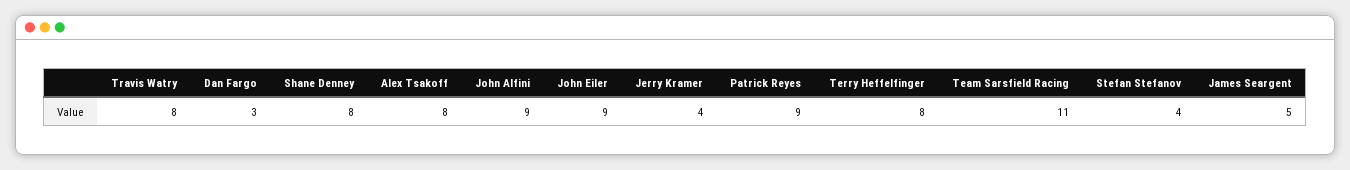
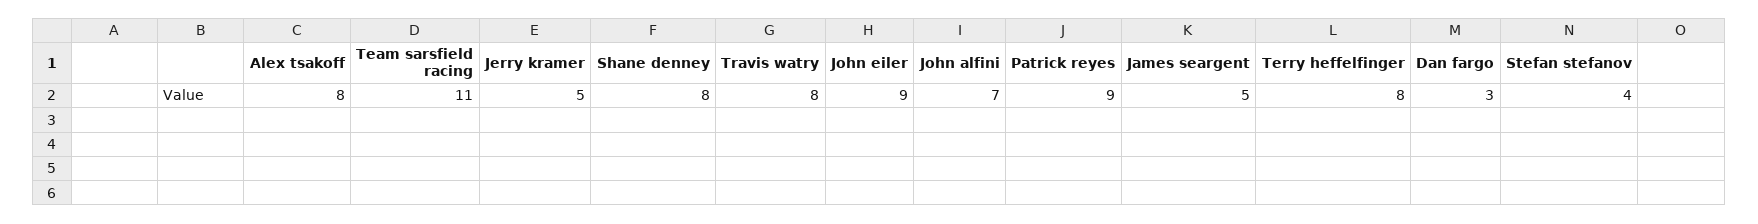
  {
    "Travis Watry": 8,
    "Dan Fargo": 3,
    "Shane Denney": 8,
    "Alex Tsakoff": 8,
-   "John Alfini": 9,
+   "John Alfini": 7,
    "John Eiler": 9,
-   "Jerry Kramer": 4,
+   "Jerry Kramer": 5,
    "Patrick Reyes": 9,
    "Terry Heffelfinger": 8,
    "Team Sarsfield Racing": 11,
    "Stefan Stefanov": 4,
    "James Seargent": 5
  }

